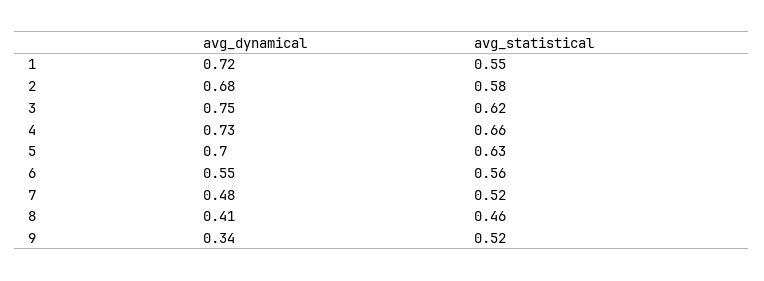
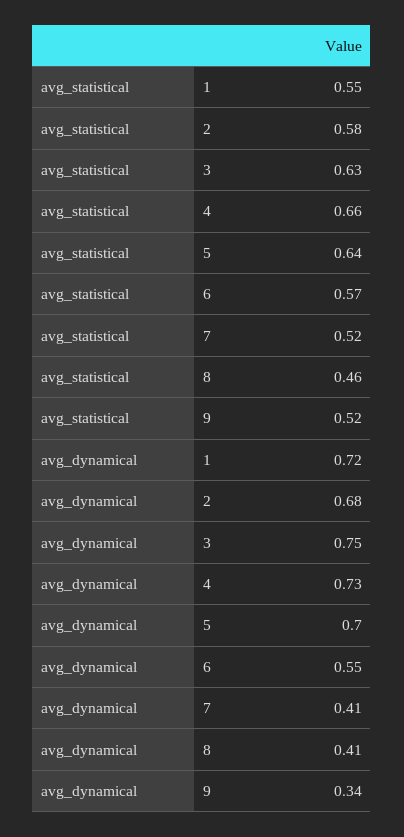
  {
    "avg_dynamical": {
      "1": 0.72,
      "2": 0.68,
      "3": 0.75,
      "4": 0.73,
      "5": 0.7,
      "6": 0.55,
-     "7": 0.48,
+     "7": 0.41,
      "8": 0.41,
      "9": 0.34
    },
    "avg_statistical": {
      "1": 0.55,
      "2": 0.58,
-     "3": 0.62,
+     "3": 0.63,
      "4": 0.66,
-     "5": 0.63,
+     "5": 0.64,
-     "6": 0.56,
+     "6": 0.57,
      "7": 0.52,
      "8": 0.46,
      "9": 0.52
    }
  }

